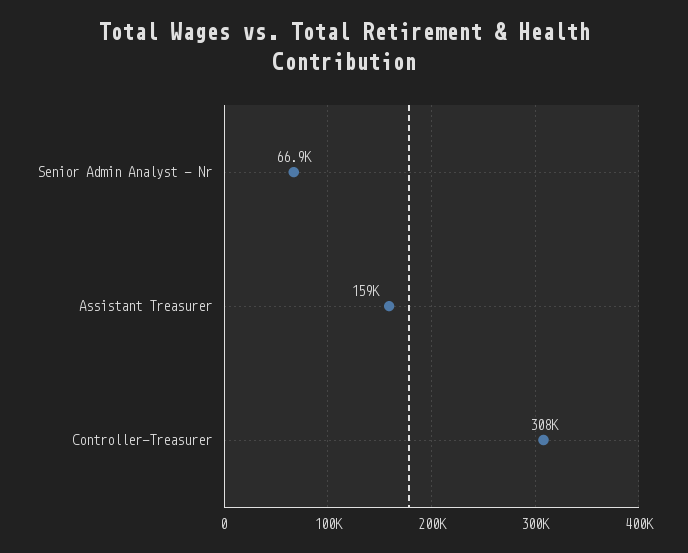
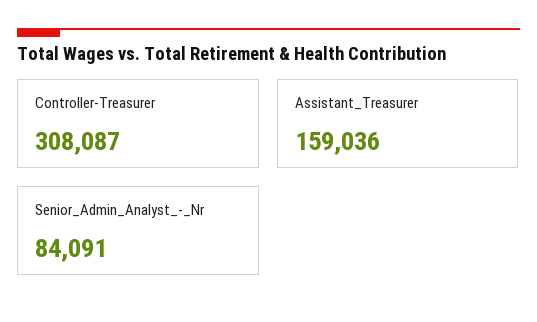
  {
-   "Senior Admin Analyst - Nr": 66900,
+   "Senior Admin Analyst - Nr": 84091,
    "Assistant Treasurer": 159036,
    "Controller-Treasurer": 308087
  }

